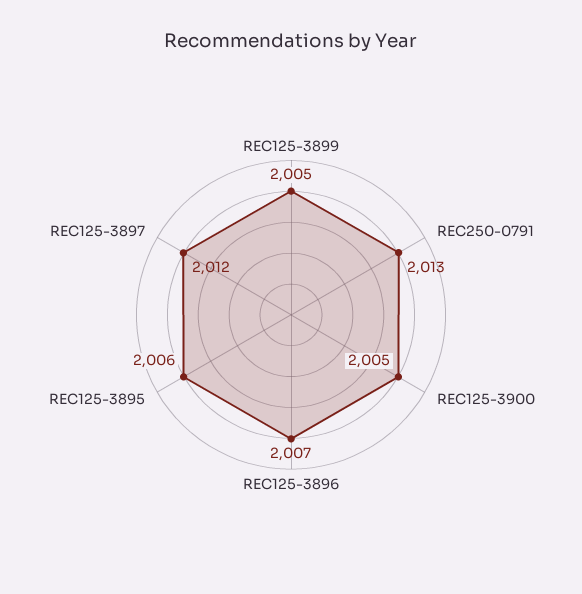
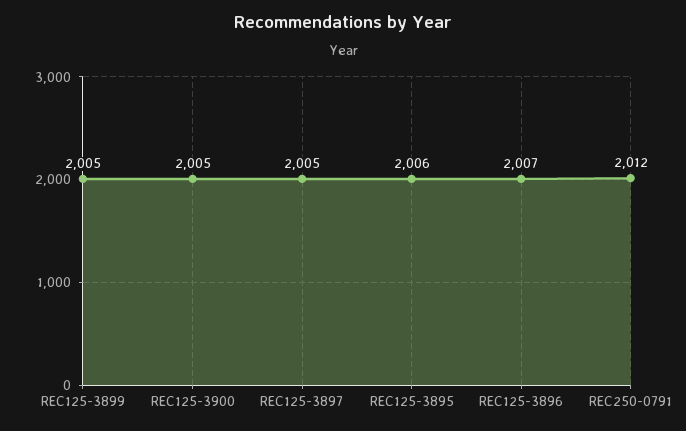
  {
    "REC125-3899": 2005,
-   "REC250-0791": 2013,
+   "REC250-0791": 2012,
    "REC125-3900": 2005,
    "REC125-3896": 2007,
    "REC125-3895": 2006,
-   "REC125-3897": 2012
+   "REC125-3897": 2005
  }

